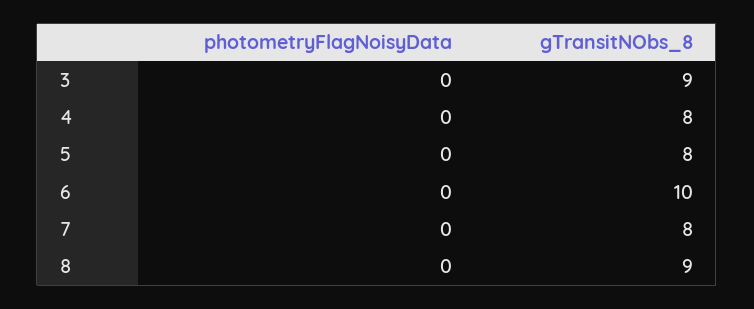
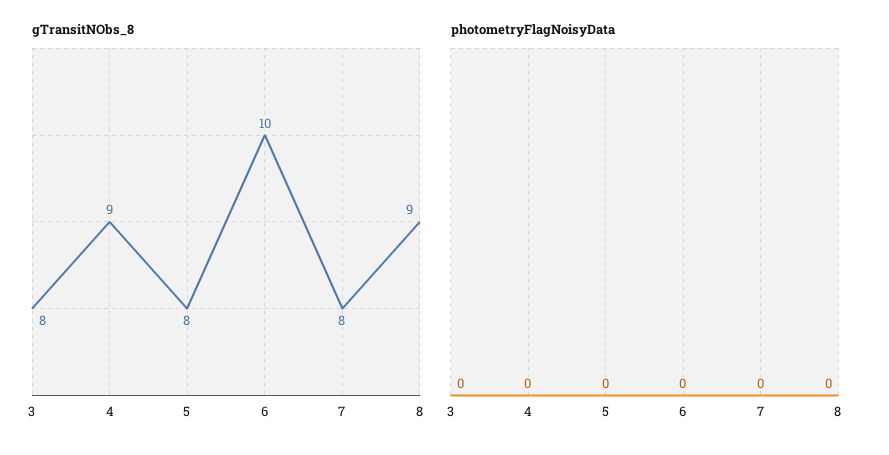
  {
    "photometryFlagNoisyData": {
      "3": 0,
      "4": 0,
      "5": 0,
      "6": 0,
      "7": 0,
      "8": 0
    },
    "gTransitNObs_8": {
-     "3": 9,
+     "3": 8,
-     "4": 8,
+     "4": 9,
      "5": 8,
      "6": 10,
      "7": 8,
      "8": 9
    }
  }

